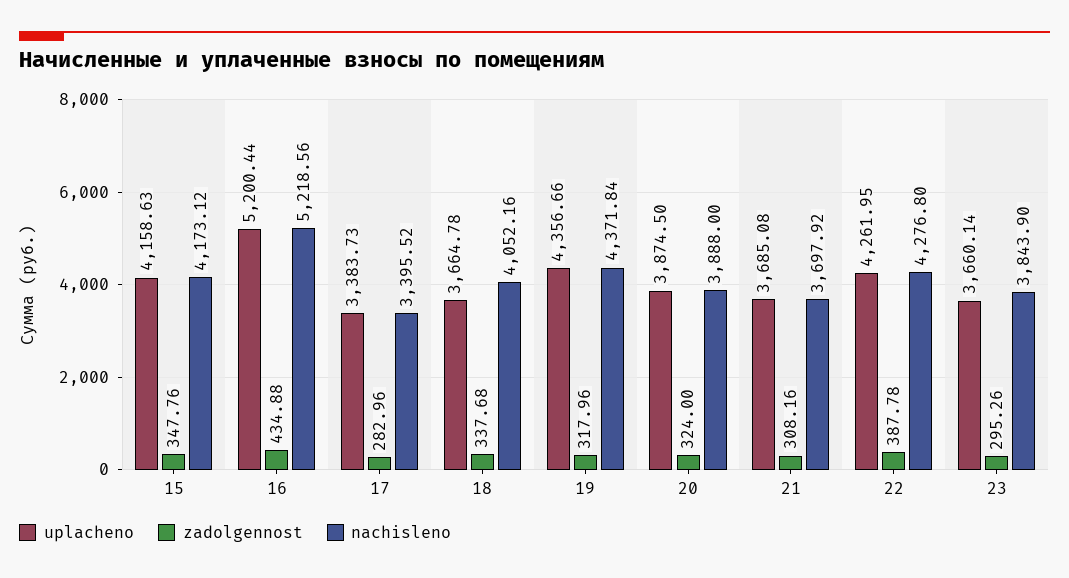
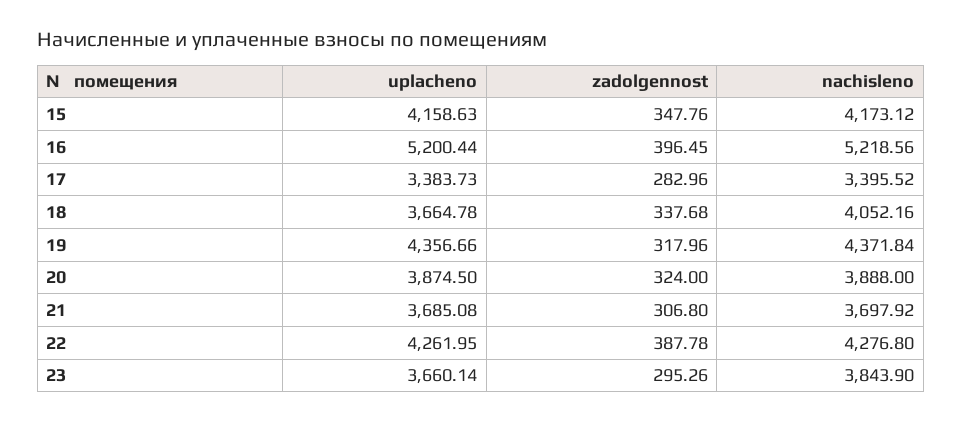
  {
    "uplacheno": {
      "15": 4158.63,
      "16": 5200.44,
      "17": 3383.73,
      "18": 3664.78,
      "19": 4356.66,
      "20": 3874.5,
      "21": 3685.08,
      "22": 4261.95,
      "23": 3660.14
    },
    "zadolgennost": {
      "15": 347.76,
-     "16": 434.88,
+     "16": 396.45,
      "17": 282.96,
      "18": 337.68,
      "19": 317.96,
      "20": 324,
-     "21": 308.16,
+     "21": 306.8,
      "22": 387.78,
      "23": 295.26
    },
    "nachisleno": {
      "15": 4173.12,
      "16": 5218.56,
      "17": 3395.52,
      "18": 4052.16,
      "19": 4371.84,
      "20": 3888,
      "21": 3697.92,
      "22": 4276.8,
      "23": 3843.9
    }
  }

